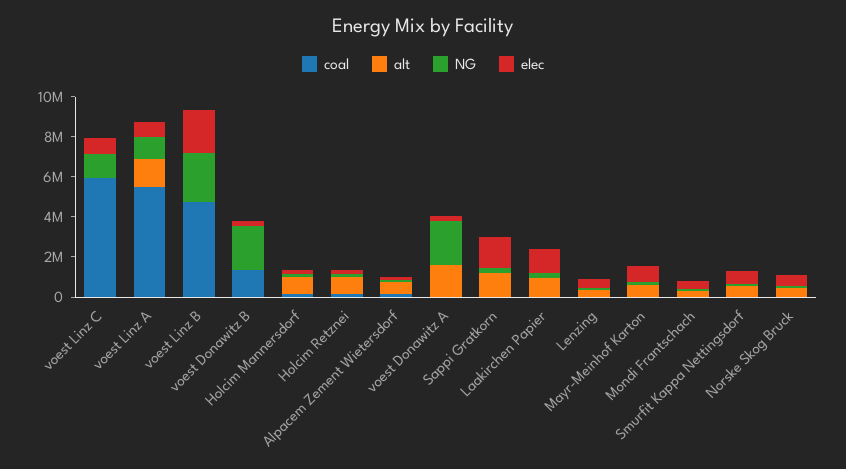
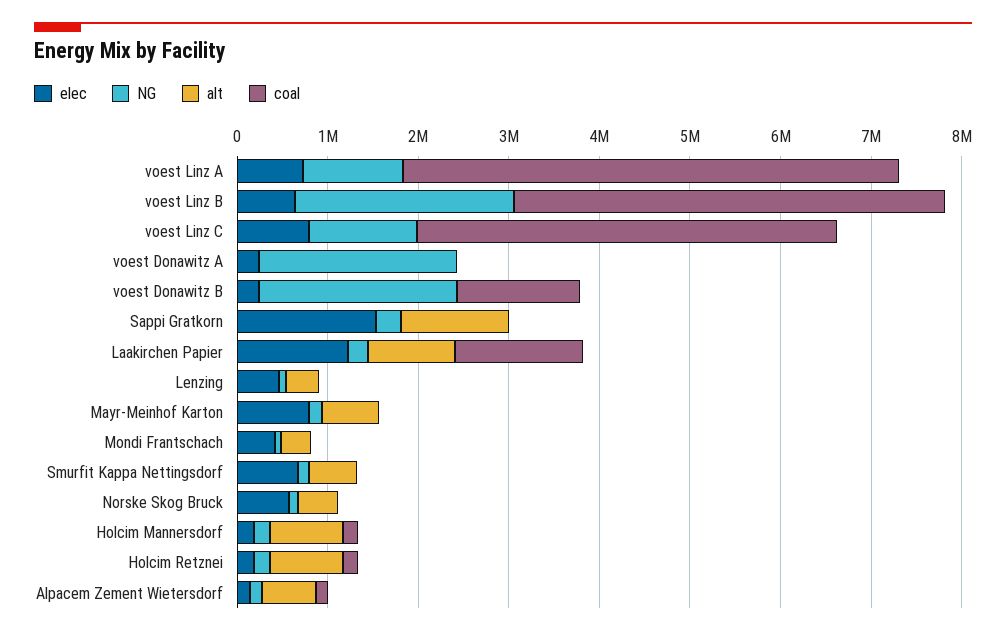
  {
    "coal": {
-     "voest Linz C": 6000000,
+     "voest Linz C": 4600000,
      "voest Linz A": 5400000,
      "voest Linz B": 4800000,
      "voest Donawitz B": 1400000,
      "Holcim Mannersdorf": 200000,
      "Holcim Retznei": 200000,
      "Alpacem Zement Wietersdorf": 200000,
      "voest Donawitz A": 0,
      "Sappi Gratkorn": 0,
-     "Laakirchen Papier": 0,
+     "Laakirchen Papier": 1400000,
      "Lenzing": 0,
      "Mayr-Meinhof Karton": 0,
      "Mondi Frantschach": 0,
      "Smurfit Kappa Nettingsdorf": 0,
      "Norske Skog Bruck": 0
    },
    "alt": {
      "voest Linz C": 0,
-     "voest Linz A": 1500000,
+     "voest Linz A": 0,
      "voest Linz B": 0,
      "voest Donawitz B": 0,
      "Holcim Mannersdorf": 800000,
      "Holcim Retznei": 800000,
      "Alpacem Zement Wietersdorf": 600000,
-     "voest Donawitz A": 1500000,
+     "voest Donawitz A": 0,
      "Sappi Gratkorn": 1200000,
      "Laakirchen Papier": 1000000,
      "Lenzing": 400000,
      "Mayr-Meinhof Karton": 600000,
      "Mondi Frantschach": 400000,
      "Smurfit Kappa Nettingsdorf": 600000,
      "Norske Skog Bruck": 400000
    },
    "NG": {
      "voest Linz C": 1200000,
      "voest Linz A": 1000000,
      "voest Linz B": 2400000,
      "voest Donawitz B": 2200000,
      "Holcim Mannersdorf": 200000,
      "Holcim Retznei": 200000,
      "Alpacem Zement Wietersdorf": 200000,
      "voest Donawitz A": 2200000,
      "Sappi Gratkorn": 200000,
      "Laakirchen Papier": 200000,
      "Lenzing": 0,
      "Mayr-Meinhof Karton": 200000,
      "Mondi Frantschach": 0,
      "Smurfit Kappa Nettingsdorf": 200000,
      "Norske Skog Bruck": 200000
    },
    "elec": {
      "voest Linz C": 800000,
      "voest Linz A": 800000,
-     "voest Linz B": 2000000,
+     "voest Linz B": 600000,
      "voest Donawitz B": 200000,
      "Holcim Mannersdorf": 200000,
      "Holcim Retznei": 200000,
      "Alpacem Zement Wietersdorf": 200000,
      "voest Donawitz A": 200000,
      "Sappi Gratkorn": 1600000,
      "Laakirchen Papier": 1200000,
      "Lenzing": 400000,
      "Mayr-Meinhof Karton": 800000,
      "Mondi Frantschach": 400000,
      "Smurfit Kappa Nettingsdorf": 600000,
      "Norske Skog Bruck": 600000
    }
  }

